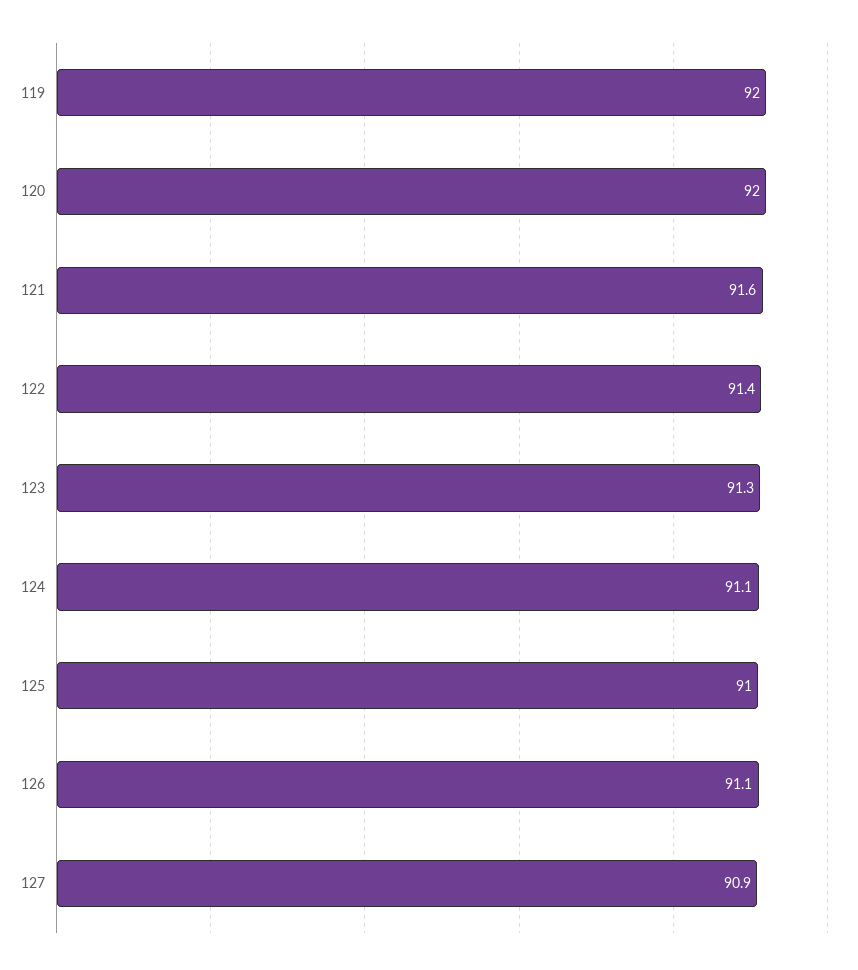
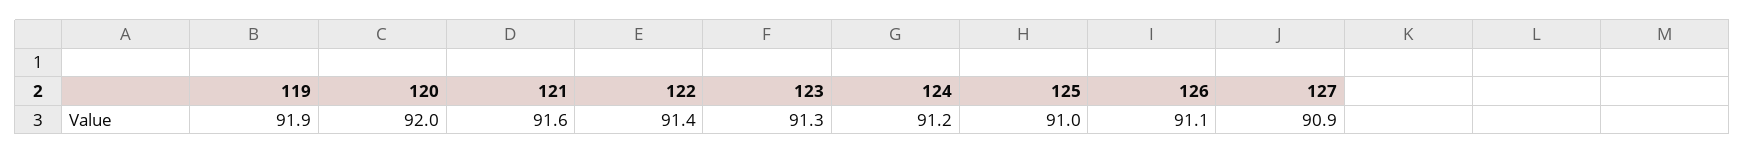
  {
-   "119": 92,
+   "119": 91.9,
    "120": 92,
    "121": 91.6,
    "122": 91.4,
    "123": 91.3,
-   "124": 91.1,
+   "124": 91.2,
    "125": 91,
    "126": 91.1,
    "127": 90.9
  }

